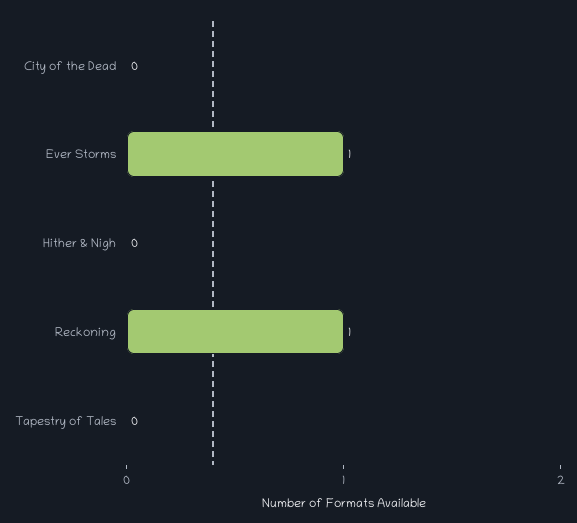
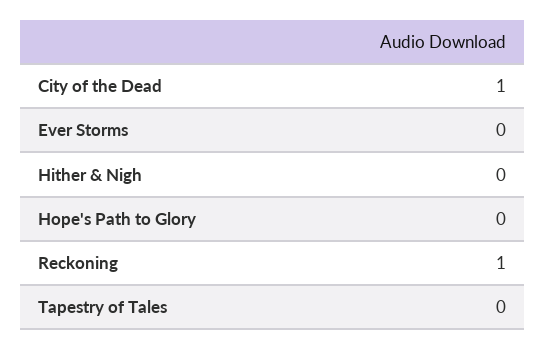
  {
-   "City of the Dead": 0,
+   "City of the Dead": 1,
-   "Ever Storms": 1,
+   "Ever Storms": 0,
    "Hither & Nigh": 0,
    "Reckoning": 1,
-   "Tapestry of Tales": 0
+   "Tapestry of Tales": 0,
+   "Hope's Path to Glory": 0
  }

